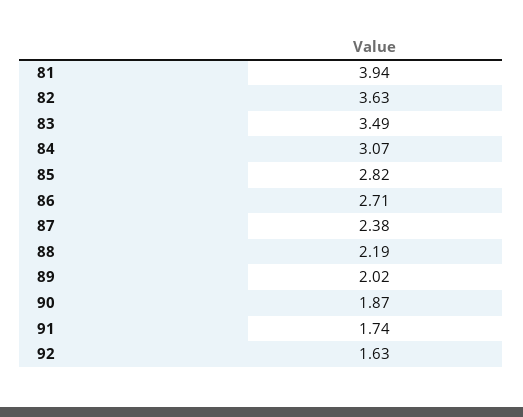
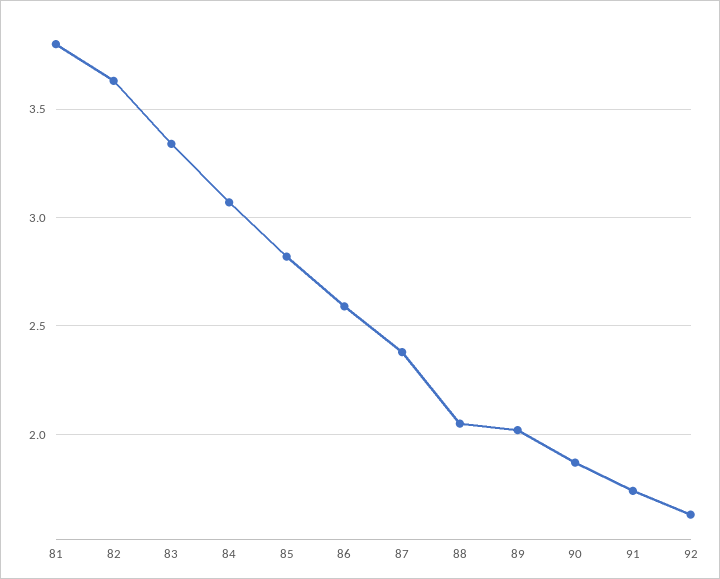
  {
-   "81": 3.94,
+   "81": 3.8,
    "82": 3.63,
-   "83": 3.49,
+   "83": 3.35,
    "84": 3.07,
    "85": 2.82,
-   "86": 2.71,
+   "86": 2.6,
    "87": 2.38,
-   "88": 2.19,
+   "88": 2.05,
    "89": 2.02,
    "90": 1.87,
    "91": 1.74,
    "92": 1.63
  }

